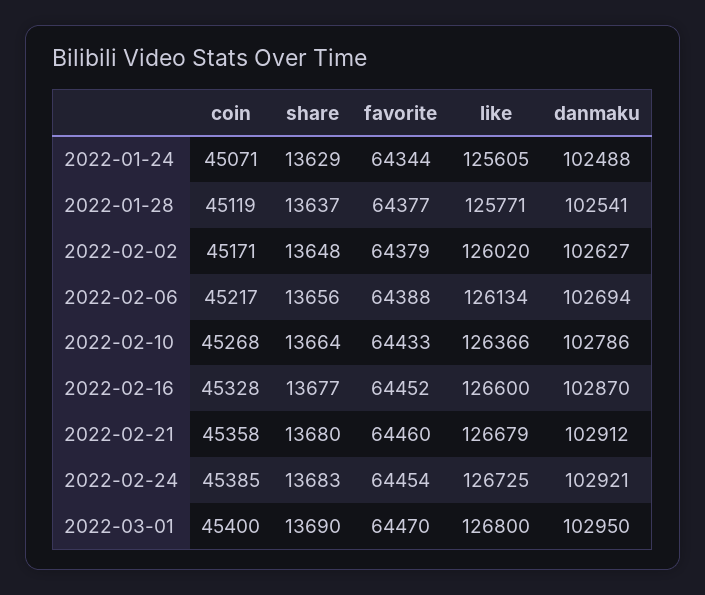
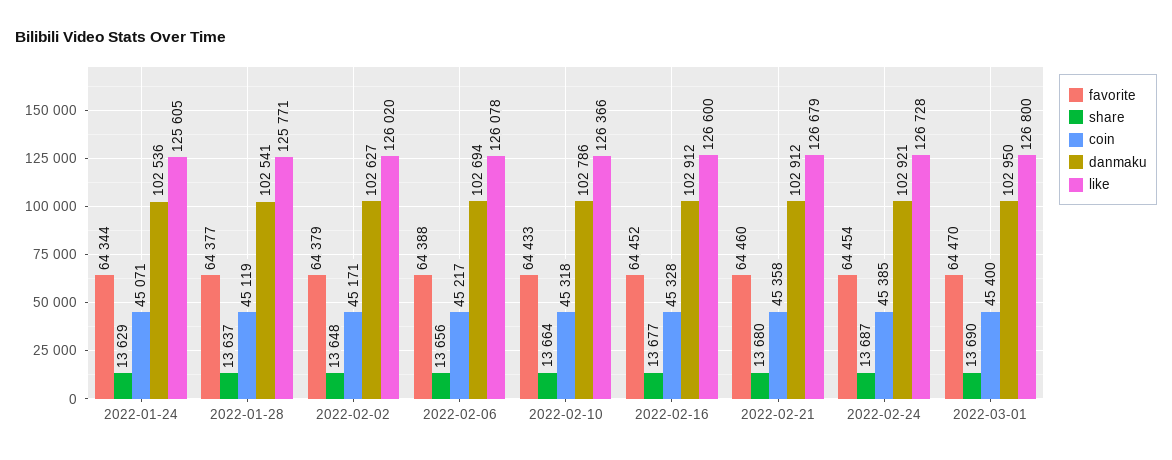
  {
    "coin": {
      "2022-01-24": 45071,
      "2022-01-28": 45119,
      "2022-02-02": 45171,
      "2022-02-06": 45217,
-     "2022-02-10": 45268,
+     "2022-02-10": 45318,
      "2022-02-16": 45328,
      "2022-02-21": 45358,
      "2022-02-24": 45385,
      "2022-03-01": 45400
    },
    "share": {
      "2022-01-24": 13629,
      "2022-01-28": 13637,
      "2022-02-02": 13648,
      "2022-02-06": 13656,
      "2022-02-10": 13664,
      "2022-02-16": 13677,
      "2022-02-21": 13680,
-     "2022-02-24": 13683,
+     "2022-02-24": 13687,
      "2022-03-01": 13690
    },
    "favorite": {
      "2022-01-24": 64344,
      "2022-01-28": 64377,
      "2022-02-02": 64379,
      "2022-02-06": 64388,
      "2022-02-10": 64433,
      "2022-02-16": 64452,
      "2022-02-21": 64460,
      "2022-02-24": 64454,
      "2022-03-01": 64470
    },
    "like": {
      "2022-01-24": 125605,
      "2022-01-28": 125771,
      "2022-02-02": 126020,
-     "2022-02-06": 126134,
+     "2022-02-06": 126078,
      "2022-02-10": 126366,
      "2022-02-16": 126600,
      "2022-02-21": 126679,
-     "2022-02-24": 126725,
+     "2022-02-24": 126728,
      "2022-03-01": 126800
    },
    "danmaku": {
-     "2022-01-24": 102488,
+     "2022-01-24": 102536,
      "2022-01-28": 102541,
      "2022-02-02": 102627,
      "2022-02-06": 102694,
      "2022-02-10": 102786,
-     "2022-02-16": 102870,
+     "2022-02-16": 102912,
      "2022-02-21": 102912,
      "2022-02-24": 102921,
      "2022-03-01": 102950
    }
  }

